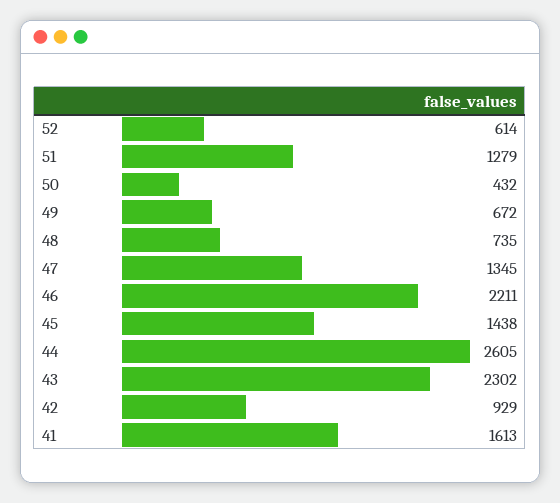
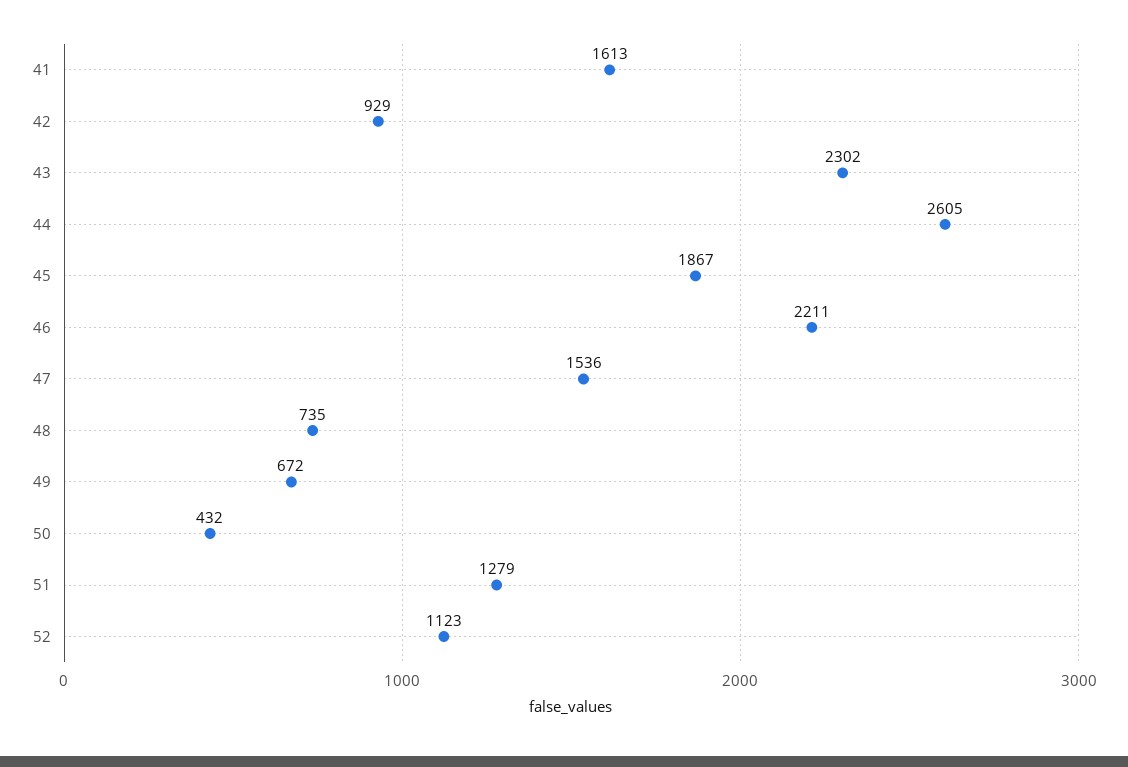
  {
-   "52": 614,
+   "52": 1123,
    "51": 1279,
    "50": 432,
    "49": 672,
    "48": 735,
-   "47": 1345,
+   "47": 1536,
    "46": 2211,
-   "45": 1438,
+   "45": 1867,
    "44": 2605,
    "43": 2302,
    "42": 929,
    "41": 1613
  }

